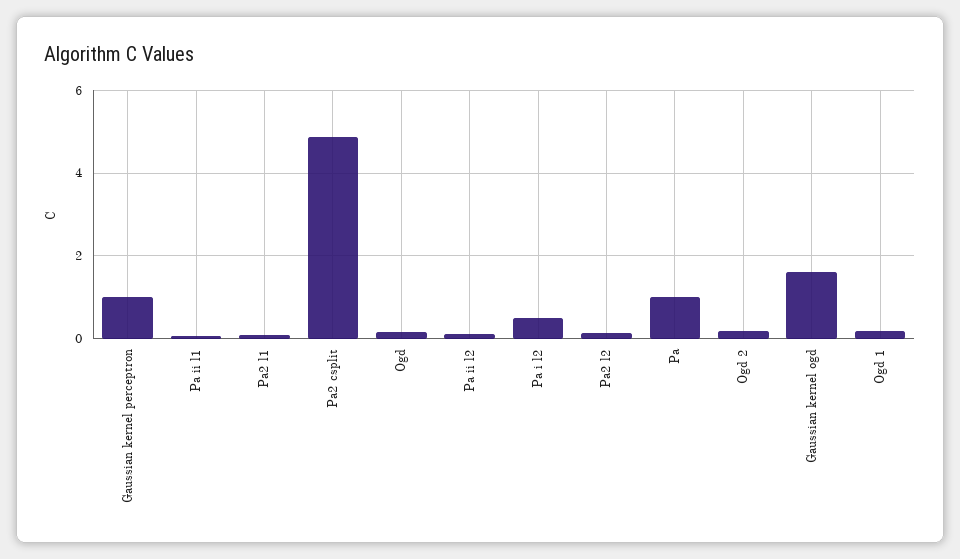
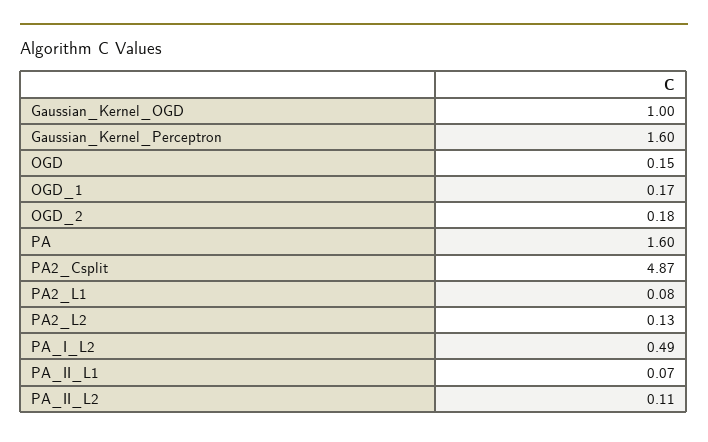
  {
-   "Gaussian kernel perceptron": 1,
+   "Gaussian kernel perceptron": 1.6,
    "Pa ii l1": 0.07,
    "Pa2 l1": 0.08,
    "Pa2 csplit": 4.87,
    "Ogd": 0.15,
    "Pa ii l2": 0.11,
    "Pa i l2": 0.49,
    "Pa2 l2": 0.13,
-   "Pa": 1,
+   "Pa": 1.6,
    "Ogd 2": 0.18,
-   "Gaussian kernel ogd": 1.6,
+   "Gaussian kernel ogd": 1,
    "Ogd 1": 0.17
  }

